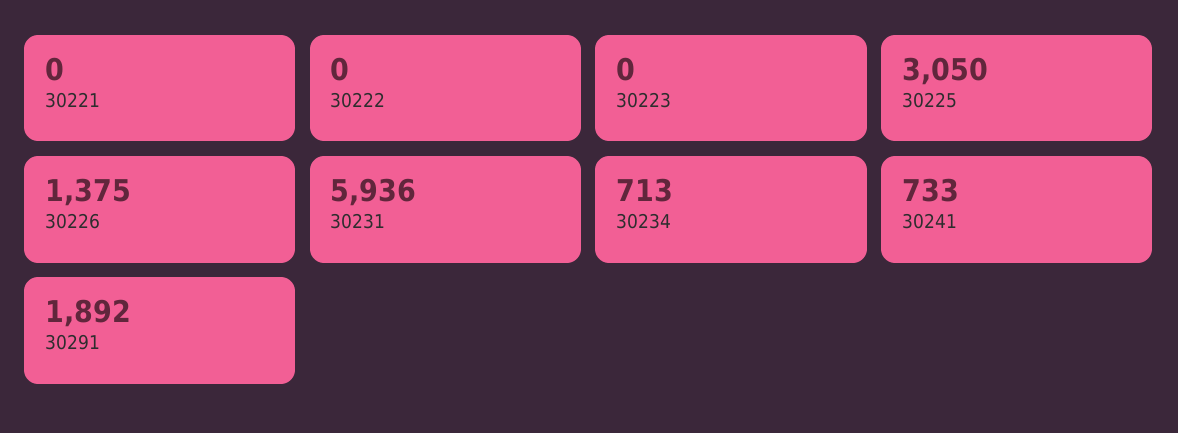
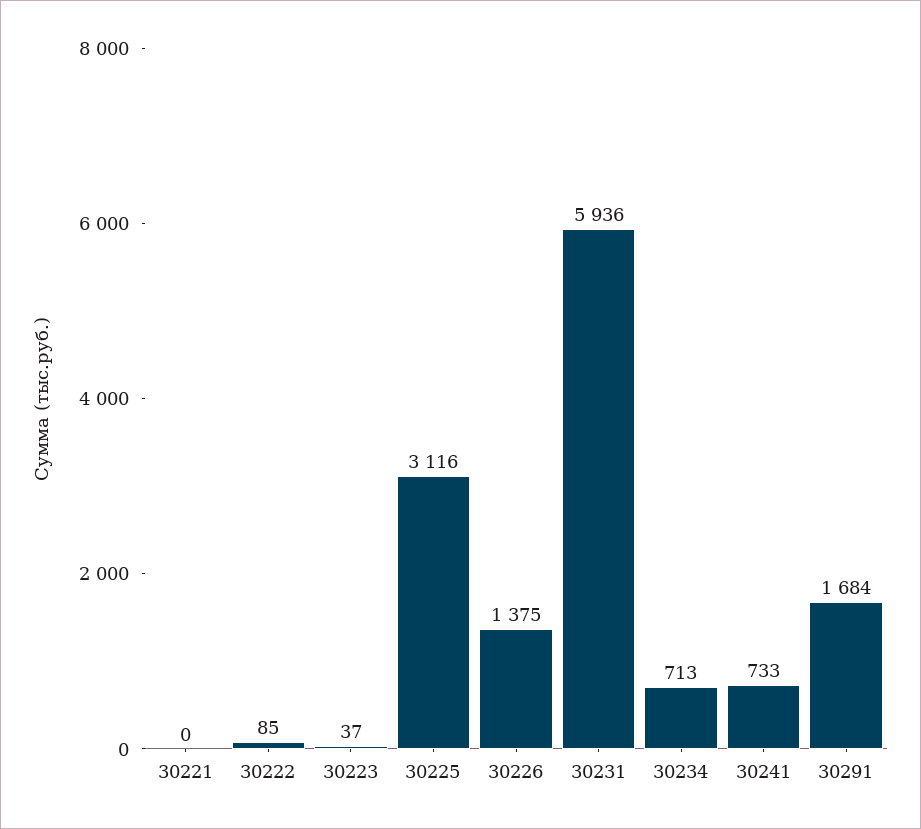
  {
    "30221": 0,
-   "30222": 0,
+   "30222": 85,
-   "30223": 0,
+   "30223": 37,
-   "30225": 3050,
+   "30225": 3116,
    "30226": 1375,
    "30231": 5936,
    "30234": 713,
    "30241": 733,
-   "30291": 1892
+   "30291": 1684
  }

